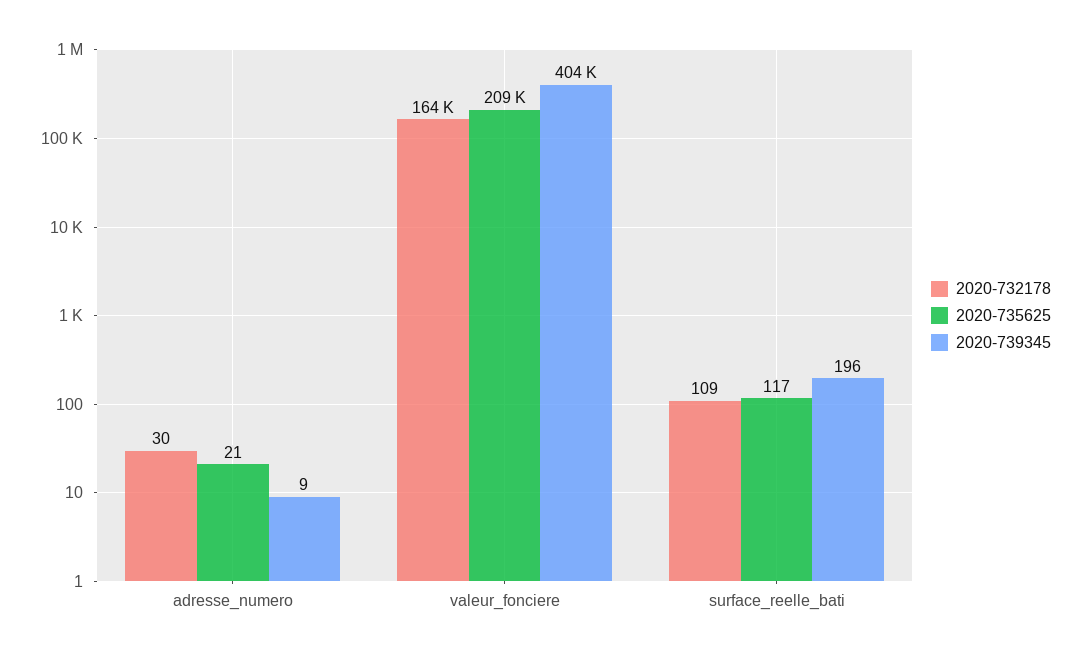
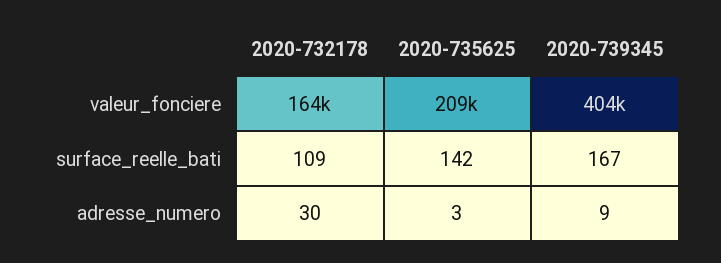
  {
    "2020-732178": {
      "adresse_numero": 30,
      "valeur_fonciere": 164000,
      "surface_reelle_bati": 109
    },
    "2020-735625": {
-     "adresse_numero": 21,
+     "adresse_numero": 3,
      "valeur_fonciere": 209000,
-     "surface_reelle_bati": 117
+     "surface_reelle_bati": 142
    },
    "2020-739345": {
      "adresse_numero": 9,
      "valeur_fonciere": 404000,
-     "surface_reelle_bati": 196
+     "surface_reelle_bati": 167
    }
  }

